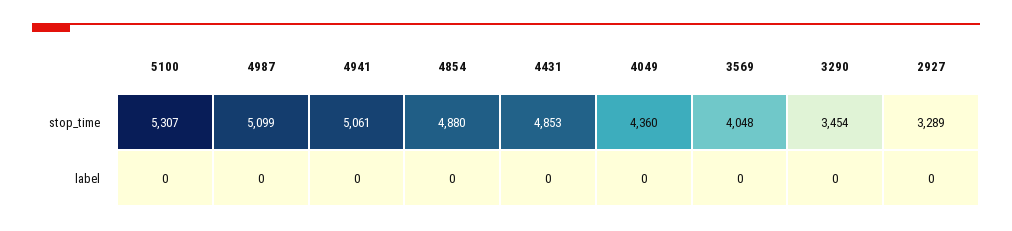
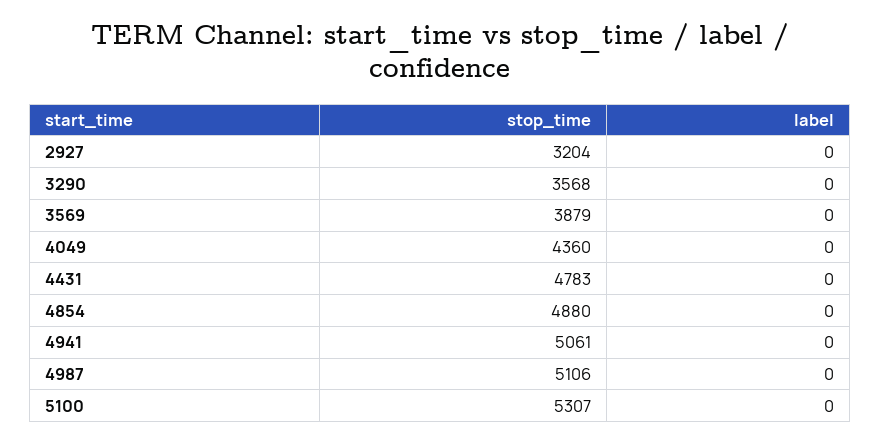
  {
    "5100": {
      "stop_time": 5307,
      "label": 0
    },
    "4987": {
-     "stop_time": 5099,
+     "stop_time": 5106,
      "label": 0
    },
    "4941": {
      "stop_time": 5061,
      "label": 0
    },
    "4854": {
      "stop_time": 4880,
      "label": 0
    },
    "4431": {
-     "stop_time": 4853,
+     "stop_time": 4783,
      "label": 0
    },
    "4049": {
      "stop_time": 4360,
      "label": 0
    },
    "3569": {
-     "stop_time": 4048,
+     "stop_time": 3879,
      "label": 0
    },
    "3290": {
-     "stop_time": 3454,
+     "stop_time": 3568,
      "label": 0
    },
    "2927": {
-     "stop_time": 3289,
+     "stop_time": 3204,
      "label": 0
    }
  }

